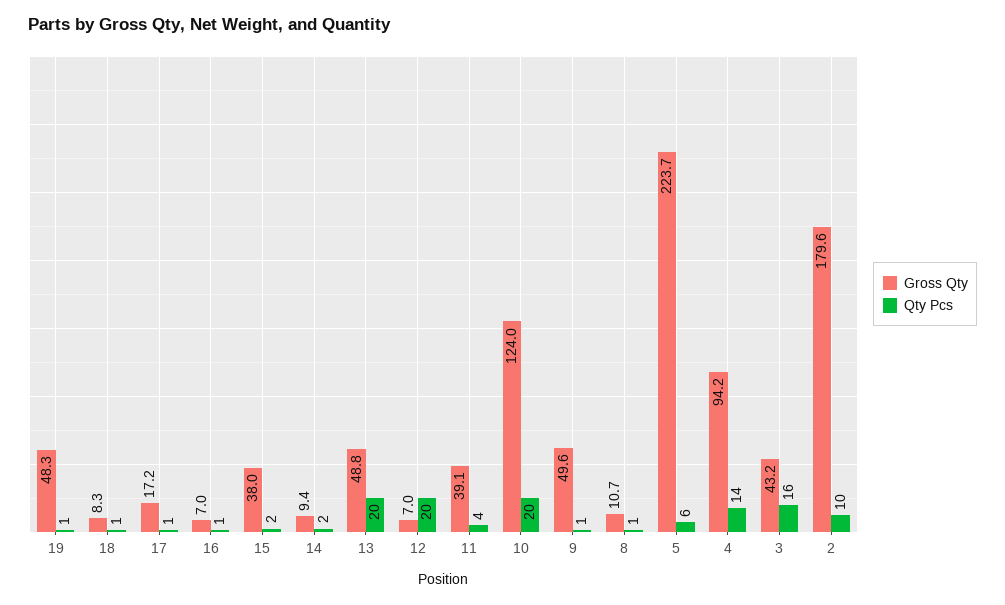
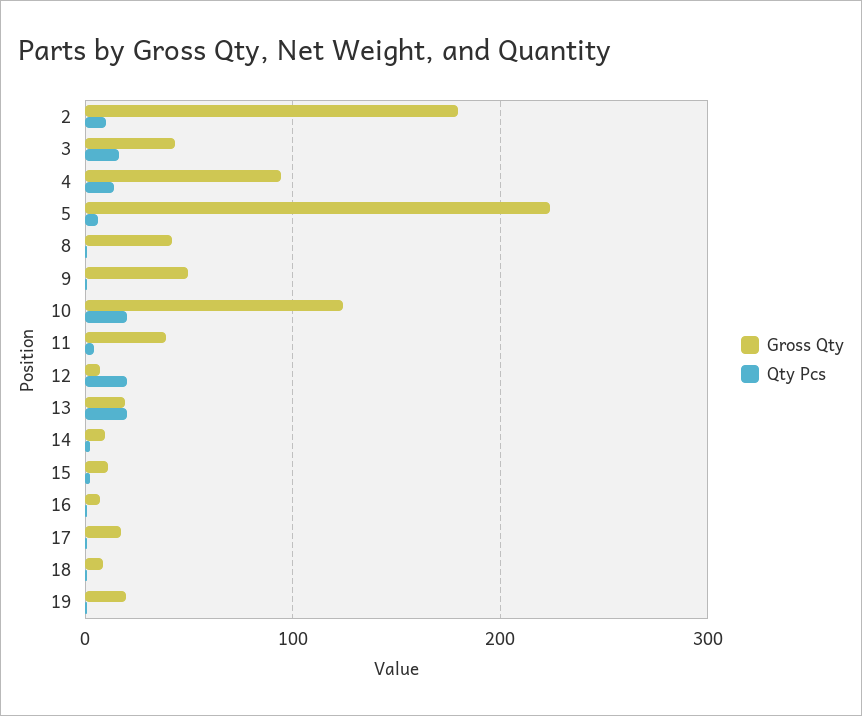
  {
    "Gross Qty": {
-     "19": 48.3,
+     "19": 20,
      "18": 8.3,
      "17": 17.2,
      "16": 7,
-     "15": 38,
+     "15": 10,
      "14": 9.4,
-     "13": 48.8,
+     "13": 20,
      "12": 7,
      "11": 39.1,
      "10": 124,
      "9": 49.6,
-     "8": 10.7,
+     "8": 40,
      "5": 223.7,
      "4": 94.2,
      "3": 43.2,
      "2": 179.6
    },
    "Qty Pcs": {
      "19": 1,
      "18": 1,
      "17": 1,
      "16": 1,
      "15": 2,
      "14": 2,
      "13": 20,
      "12": 20,
      "11": 4,
      "10": 20,
      "9": 1,
      "8": 1,
      "5": 6,
      "4": 14,
      "3": 16,
      "2": 10
    }
  }

